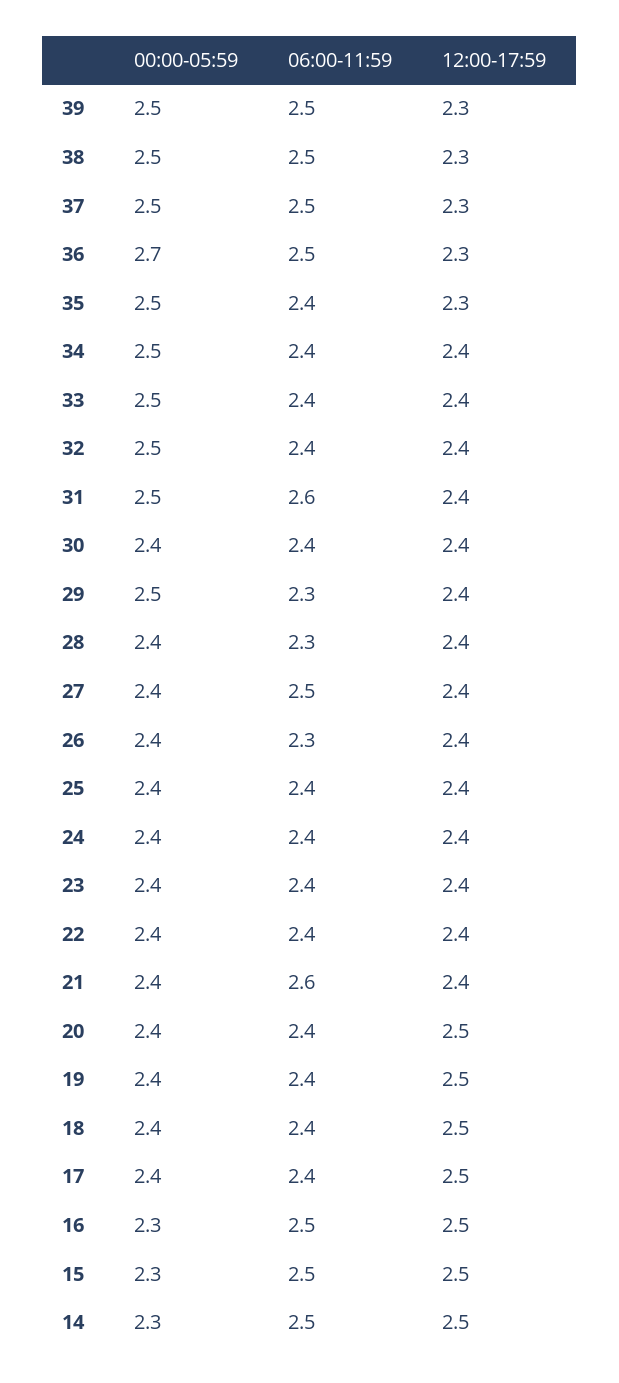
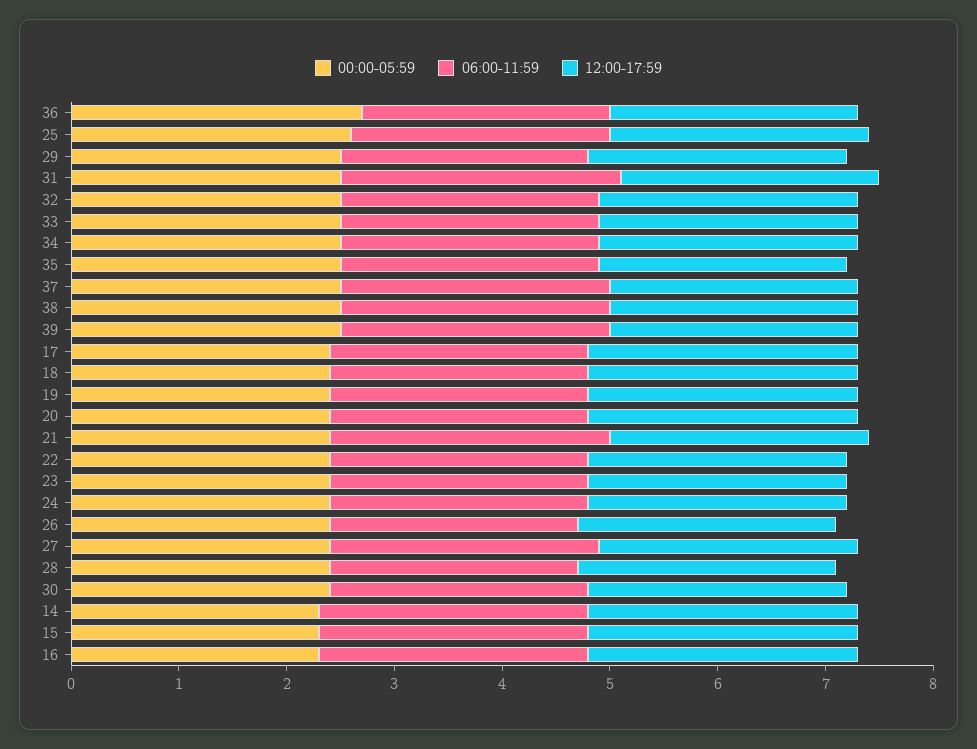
  {
    "00:00-05:59": {
      "39": 2.5,
      "38": 2.5,
      "37": 2.5,
      "36": 2.7,
      "35": 2.5,
      "34": 2.5,
      "33": 2.5,
      "32": 2.5,
      "31": 2.5,
      "30": 2.4,
      "29": 2.5,
      "28": 2.4,
      "27": 2.4,
      "26": 2.4,
-     "25": 2.4,
+     "25": 2.6,
      "24": 2.4,
      "23": 2.4,
      "22": 2.4,
      "21": 2.4,
      "20": 2.4,
      "19": 2.4,
      "18": 2.4,
      "17": 2.4,
      "16": 2.3,
      "15": 2.3,
      "14": 2.3
    },
    "06:00-11:59": {
      "39": 2.5,
      "38": 2.5,
      "37": 2.5,
-     "36": 2.5,
+     "36": 2.3,
      "35": 2.4,
      "34": 2.4,
      "33": 2.4,
      "32": 2.4,
      "31": 2.6,
      "30": 2.4,
      "29": 2.3,
      "28": 2.3,
      "27": 2.5,
      "26": 2.3,
      "25": 2.4,
      "24": 2.4,
      "23": 2.4,
      "22": 2.4,
      "21": 2.6,
      "20": 2.4,
      "19": 2.4,
      "18": 2.4,
      "17": 2.4,
      "16": 2.5,
      "15": 2.5,
      "14": 2.5
    },
    "12:00-17:59": {
      "39": 2.3,
      "38": 2.3,
      "37": 2.3,
      "36": 2.3,
      "35": 2.3,
      "34": 2.4,
      "33": 2.4,
      "32": 2.4,
      "31": 2.4,
      "30": 2.4,
      "29": 2.4,
      "28": 2.4,
      "27": 2.4,
      "26": 2.4,
      "25": 2.4,
      "24": 2.4,
      "23": 2.4,
      "22": 2.4,
      "21": 2.4,
      "20": 2.5,
      "19": 2.5,
      "18": 2.5,
      "17": 2.5,
      "16": 2.5,
      "15": 2.5,
      "14": 2.5
    }
  }

